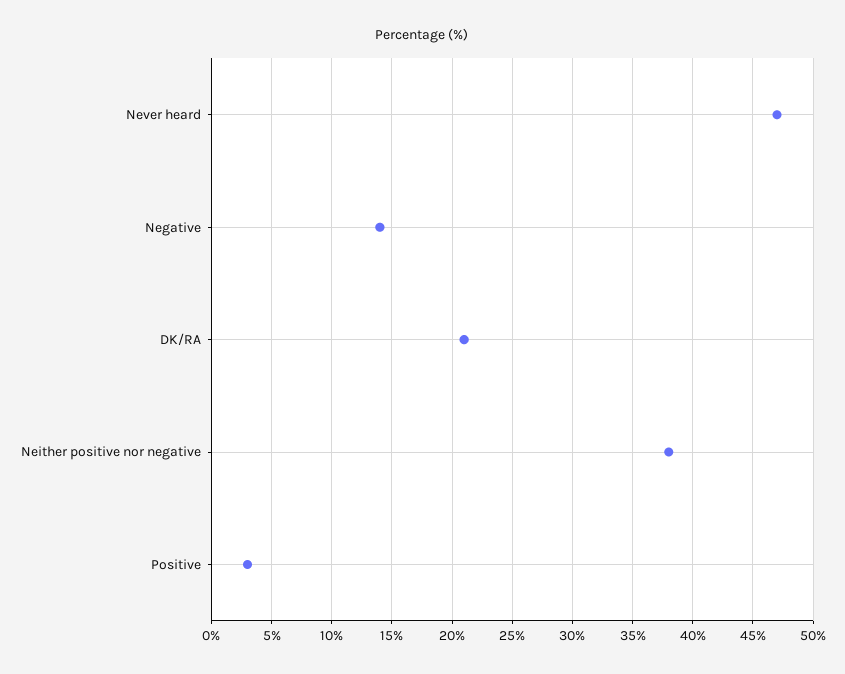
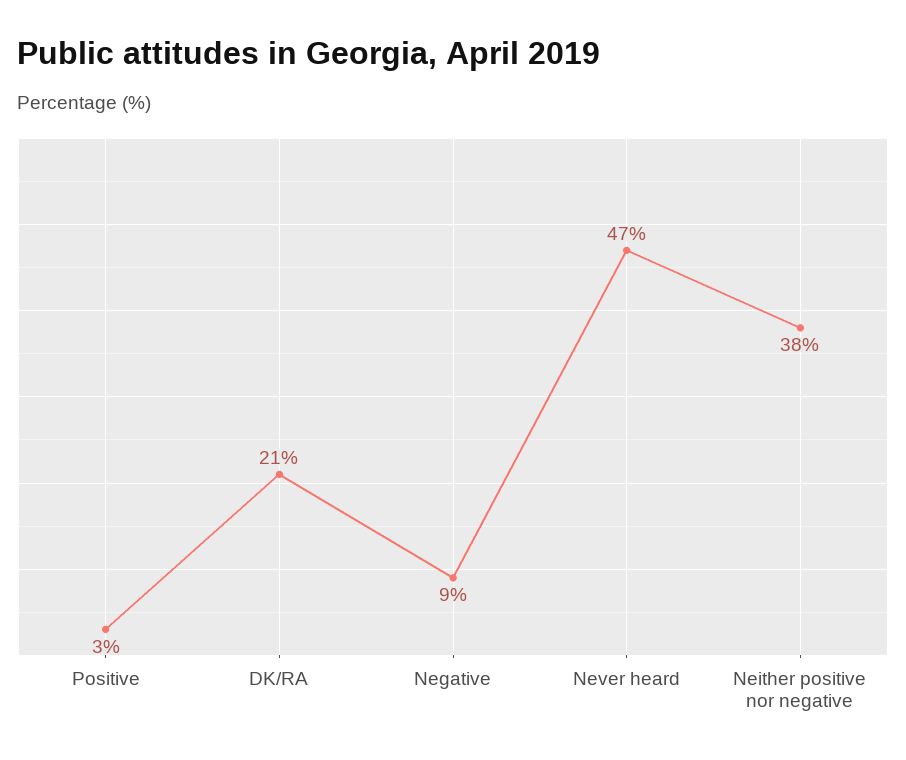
  {
    "Never heard": 47,
-   "Negative": 14,
+   "Negative": 9,
    "DK/RA": 21,
    "Neither positive nor negative": 38,
    "Positive": 3
  }

